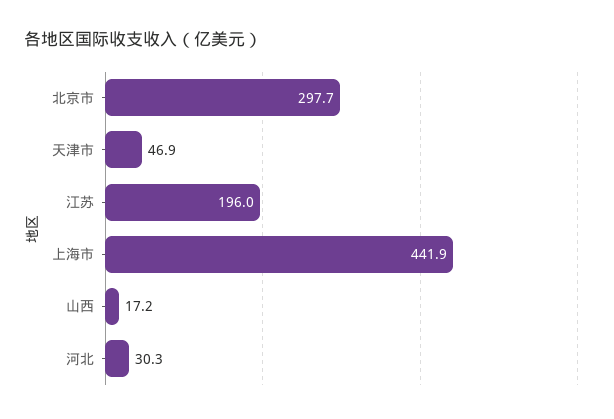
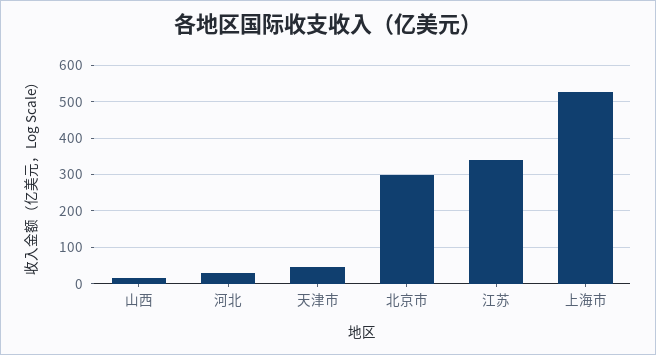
  {
    "北京市": 297.7,
    "天津市": 46.9,
-   "江苏": 196,
+   "江苏": 340,
-   "上海市": 441.9,
+   "上海市": 520,
    "山西": 17.2,
    "河北": 30.3
  }

